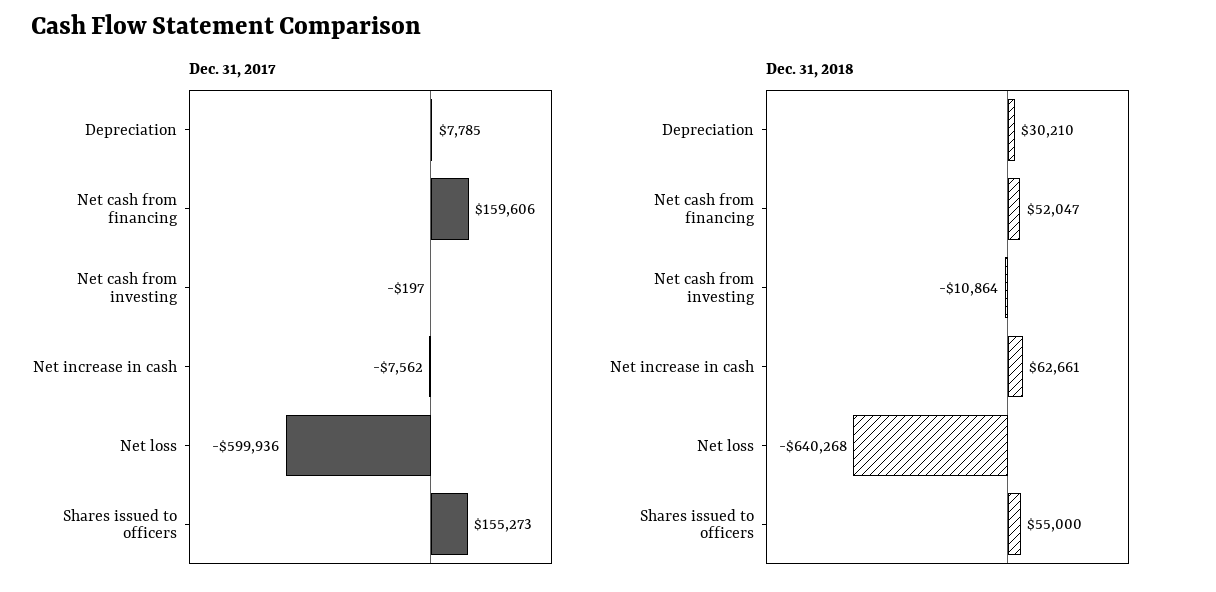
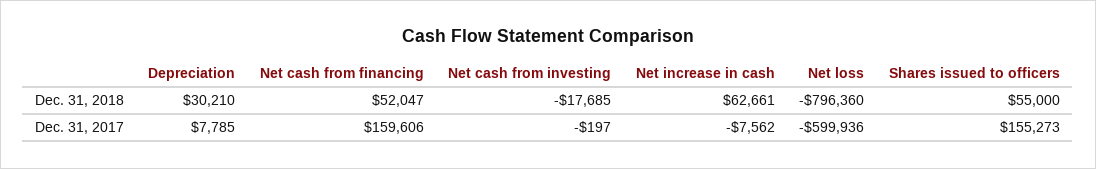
  {
    "Dec. 31, 2017": {
      "Depreciation": 7785,
      "Net cash from financing": 159606,
      "Net cash from investing": -197,
      "Net increase in cash": -7562,
      "Net loss": -599936,
      "Shares issued to officers": 155273
    },
    "Dec. 31, 2018": {
      "Depreciation": 30210,
      "Net cash from financing": 52047,
-     "Net cash from investing": -10864,
+     "Net cash from investing": -17685,
      "Net increase in cash": 62661,
-     "Net loss": -640268,
+     "Net loss": -796360,
      "Shares issued to officers": 55000
    }
  }

